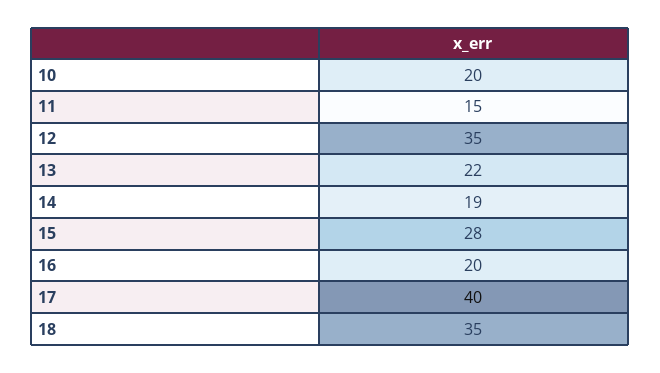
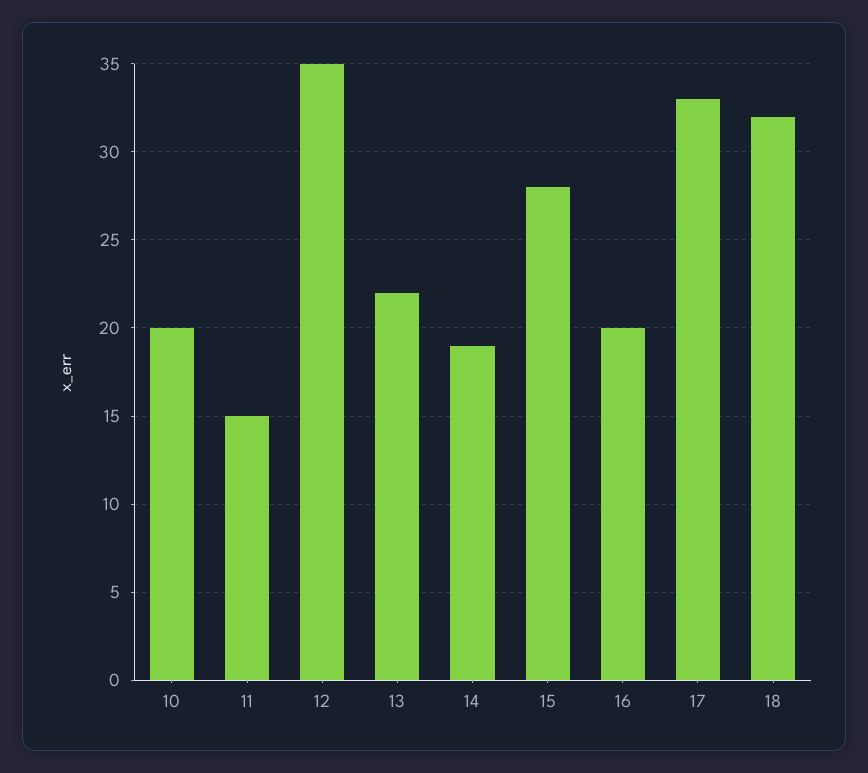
  {
    "10": 20,
    "11": 15,
    "12": 35,
    "13": 22,
    "14": 19,
    "15": 28,
    "16": 20,
-   "17": 40,
+   "17": 33,
-   "18": 35
+   "18": 32
  }

